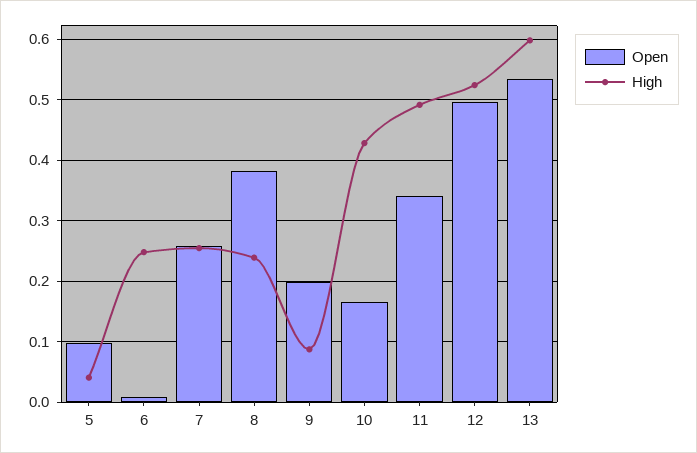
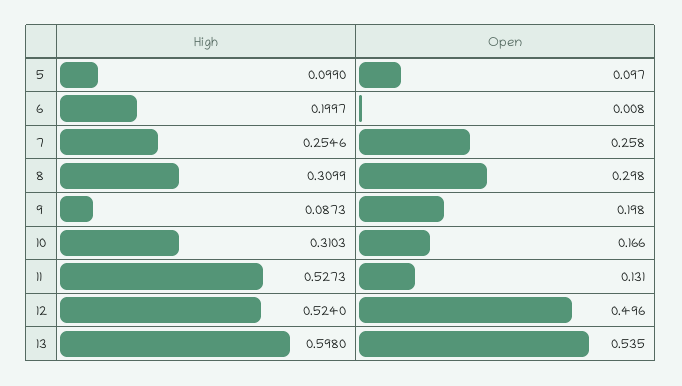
  {
    "Open": {
      "5": 0.097,
      "6": 0.008,
      "7": 0.258,
-     "8": 0.38,
+     "8": 0.298,
      "9": 0.198,
      "10": 0.166,
-     "11": 0.34,
+     "11": 0.131,
      "12": 0.496,
      "13": 0.535
    },
    "High": {
-     "5": 0.04,
+     "5": 0.099,
-     "6": 0.25,
+     "6": 0.1997,
      "7": 0.2546,
-     "8": 0.24,
+     "8": 0.3099,
      "9": 0.0873,
-     "10": 0.43,
+     "10": 0.3103,
-     "11": 0.49,
+     "11": 0.5273,
      "12": 0.524,
      "13": 0.598
    }
  }

